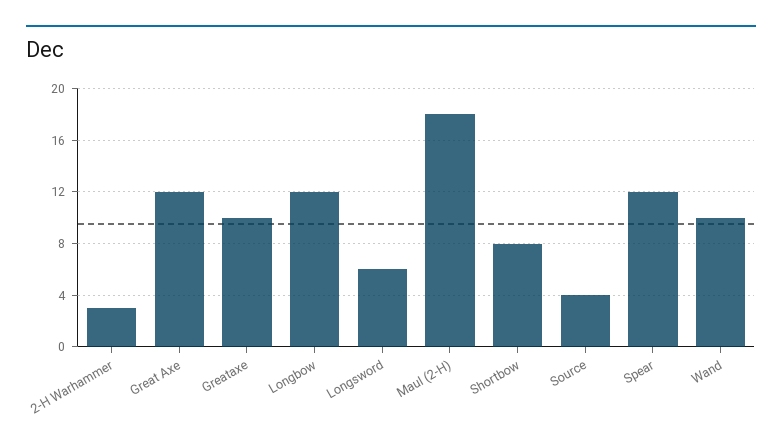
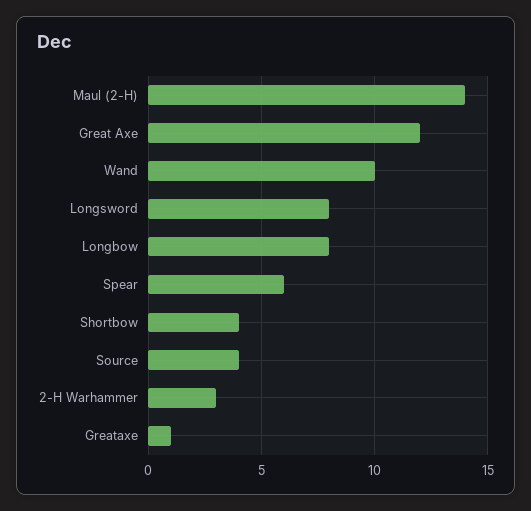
  {
    "2-H Warhammer": 3,
    "Great Axe": 12,
-   "Greataxe": 10,
+   "Greataxe": 1,
-   "Longbow": 12,
+   "Longbow": 8,
-   "Longsword": 6,
+   "Longsword": 8,
-   "Maul (2-H)": 18,
+   "Maul (2-H)": 14,
-   "Shortbow": 8,
+   "Shortbow": 4,
    "Source": 4,
-   "Spear": 12,
+   "Spear": 6,
    "Wand": 10
  }

